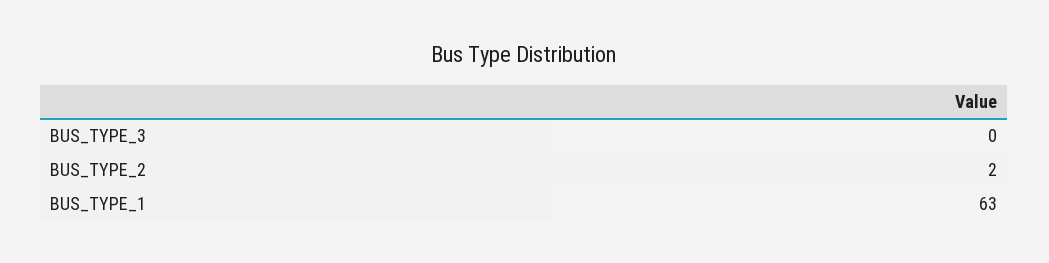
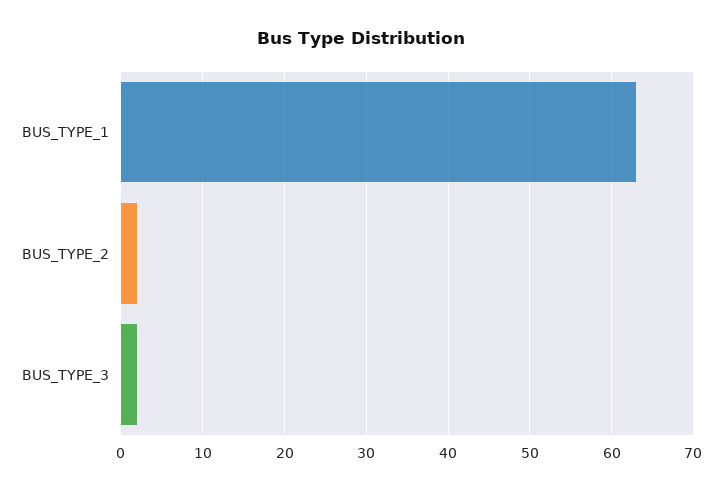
  {
-   "BUS_TYPE_3": 0,
+   "BUS_TYPE_3": 2,
    "BUS_TYPE_2": 2,
    "BUS_TYPE_1": 63
  }

